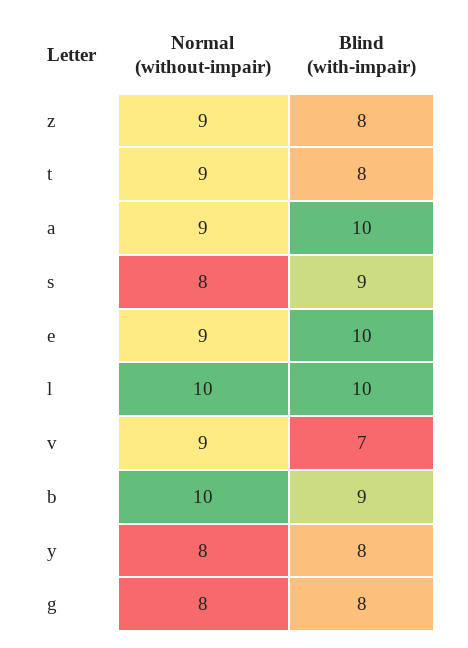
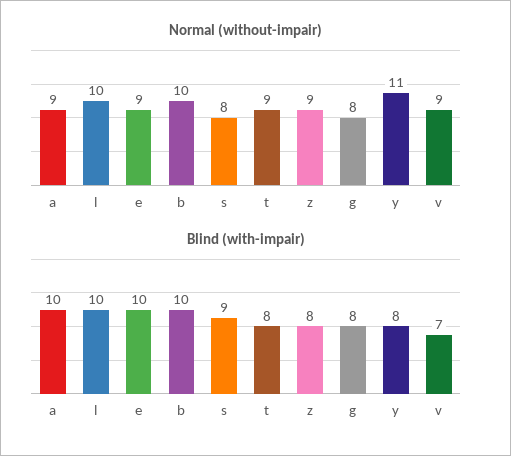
  {
    "Normal (without-impair)": {
      "z": 9,
      "t": 9,
      "a": 9,
      "s": 8,
      "e": 9,
      "l": 10,
      "v": 9,
      "b": 10,
-     "y": 8,
+     "y": 11,
      "g": 8
    },
    "Blind (with-impair)": {
      "z": 8,
      "t": 8,
      "a": 10,
      "s": 9,
      "e": 10,
      "l": 10,
      "v": 7,
-     "b": 9,
+     "b": 10,
      "y": 8,
      "g": 8
    }
  }

